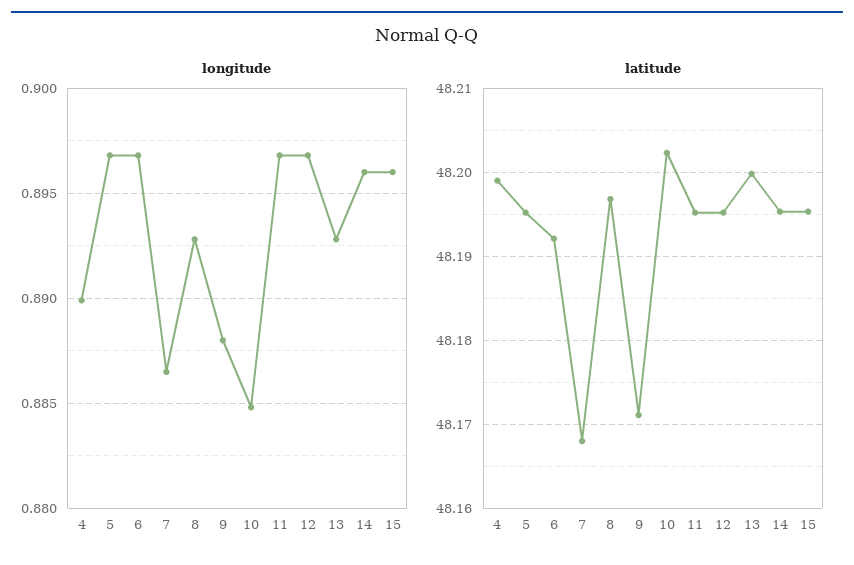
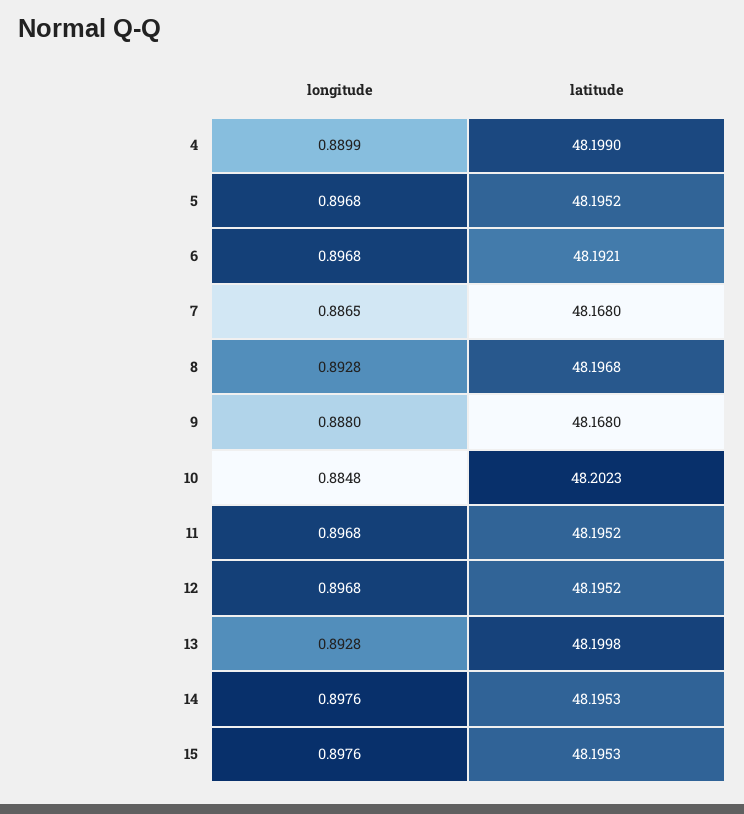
  {
    "longitude": {
      "4": 0.8899,
      "5": 0.8968,
      "6": 0.8968,
      "7": 0.8865,
      "8": 0.8928,
      "9": 0.888,
      "10": 0.8848,
      "11": 0.8968,
      "12": 0.8968,
      "13": 0.8928,
-     "14": 0.896,
+     "14": 0.8976,
-     "15": 0.896
+     "15": 0.8976
    },
    "latitude": {
      "4": 48.199,
      "5": 48.1952,
      "6": 48.1921,
      "7": 48.168,
      "8": 48.1968,
-     "9": 48.171,
+     "9": 48.168,
      "10": 48.2023,
      "11": 48.1952,
      "12": 48.1952,
      "13": 48.1998,
      "14": 48.1953,
      "15": 48.1953
    }
  }

